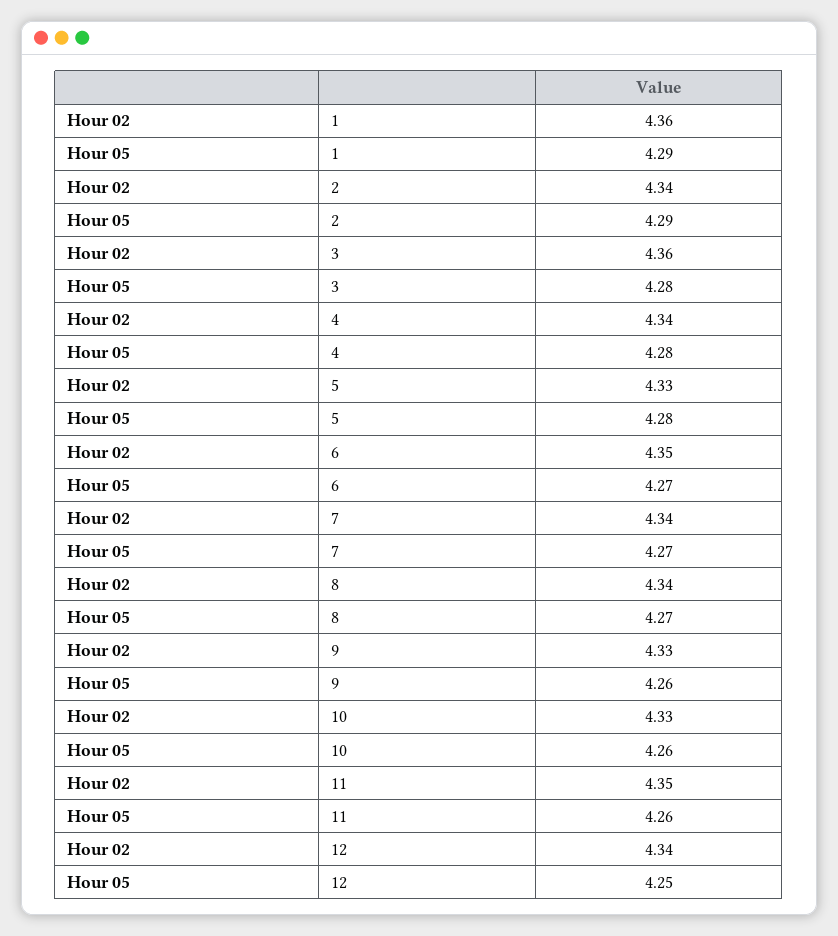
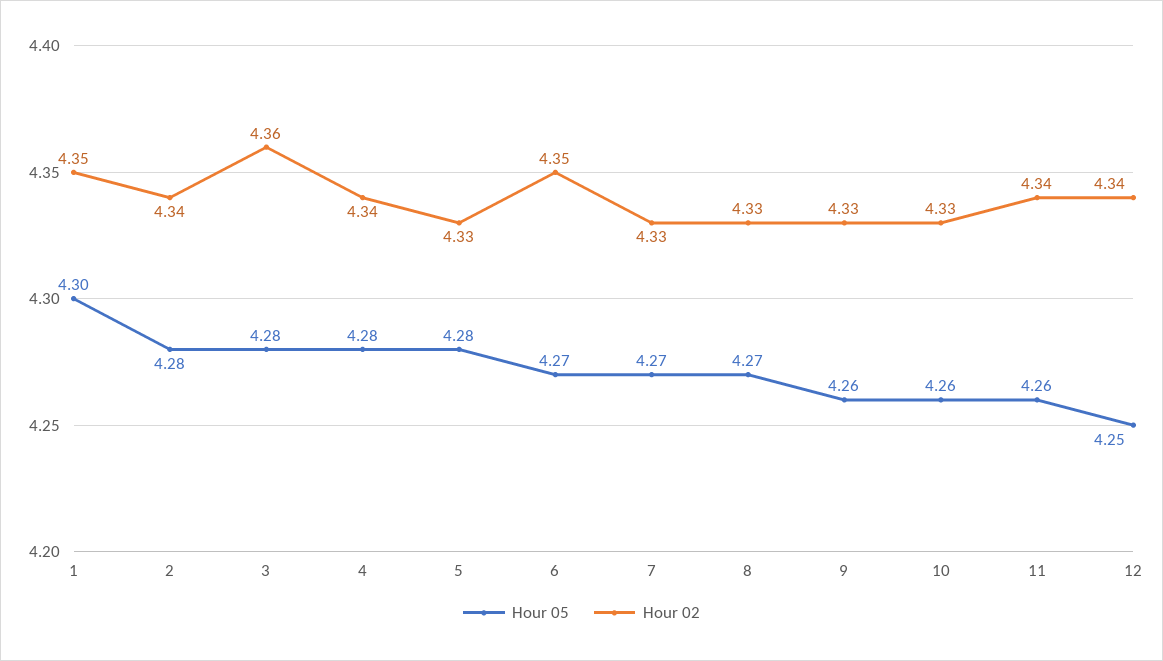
  {
    "Hour 02": {
-     "1": 4.36,
+     "1": 4.35,
      "2": 4.34,
      "3": 4.36,
      "4": 4.34,
      "5": 4.33,
      "6": 4.35,
-     "7": 4.34,
+     "7": 4.33,
-     "8": 4.34,
+     "8": 4.33,
      "9": 4.33,
      "10": 4.33,
-     "11": 4.35,
+     "11": 4.34,
      "12": 4.34
    },
    "Hour 05": {
-     "1": 4.29,
+     "1": 4.3,
-     "2": 4.29,
+     "2": 4.28,
      "3": 4.28,
      "4": 4.28,
      "5": 4.28,
      "6": 4.27,
      "7": 4.27,
      "8": 4.27,
      "9": 4.26,
      "10": 4.26,
      "11": 4.26,
      "12": 4.25
    }
  }

